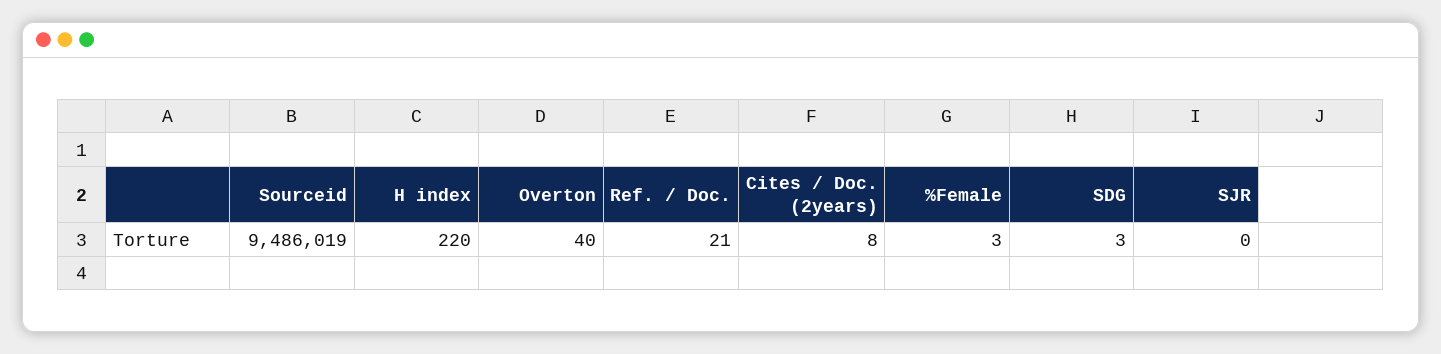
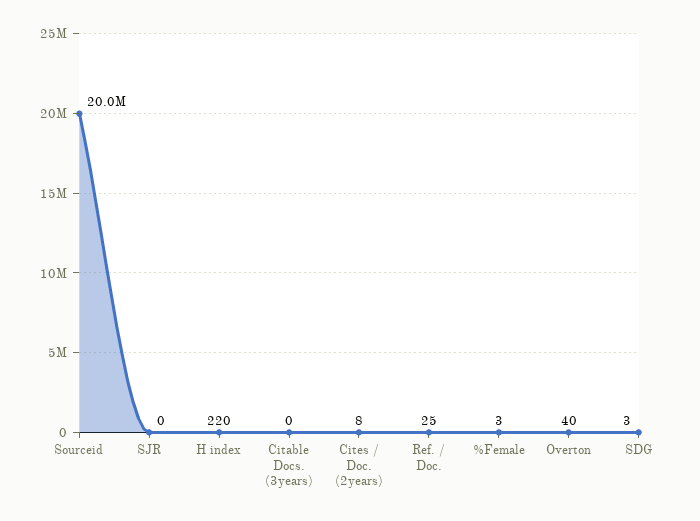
  {
-   "Sourceid": 9486019,
+   "Sourceid": 20000000,
    "H index": 220,
    "Overton": 40,
-   "Ref. / Doc.": 21,
+   "Ref. / Doc.": 25,
    "Cites / Doc. (2years)": 8,
    "%Female": 3,
    "SDG": 3,
-   "SJR": 0
+   "SJR": 0,
+   "Citable Docs. (3years)": 0
  }

